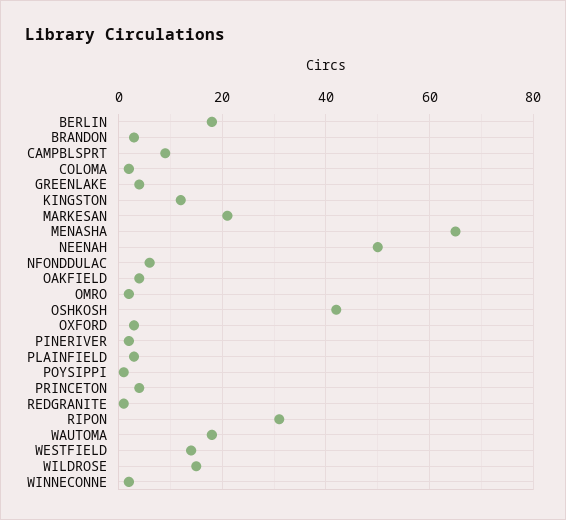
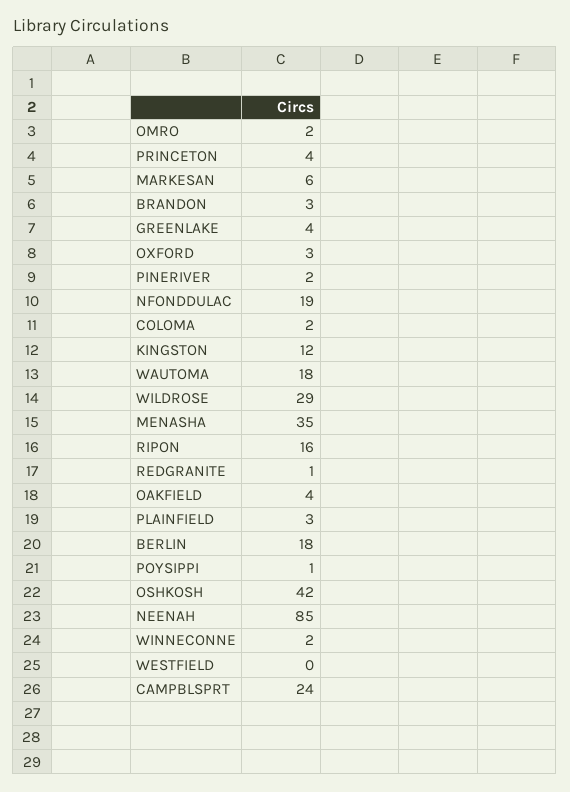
  {
    "BERLIN": 18,
    "BRANDON": 3,
-   "CAMPBLSPRT": 10,
+   "CAMPBLSPRT": 24,
    "COLOMA": 2,
    "GREENLAKE": 4,
    "KINGSTON": 12,
-   "MARKESAN": 20,
+   "MARKESAN": 6,
-   "MENASHA": 65,
+   "MENASHA": 35,
-   "NEENAH": 50,
+   "NEENAH": 85,
-   "NFONDDULAC": 5,
+   "NFONDDULAC": 19,
    "OAKFIELD": 4,
    "OMRO": 2,
    "OSHKOSH": 42,
    "OXFORD": 3,
    "PINERIVER": 2,
    "PLAINFIELD": 3,
    "POYSIPPI": 1,
    "PRINCETON": 4,
    "REDGRANITE": 1,
-   "RIPON": 30,
+   "RIPON": 16,
    "WAUTOMA": 18,
-   "WESTFIELD": 15,
+   "WESTFIELD": 0,
-   "WILDROSE": 15,
+   "WILDROSE": 29,
    "WINNECONNE": 2
  }

